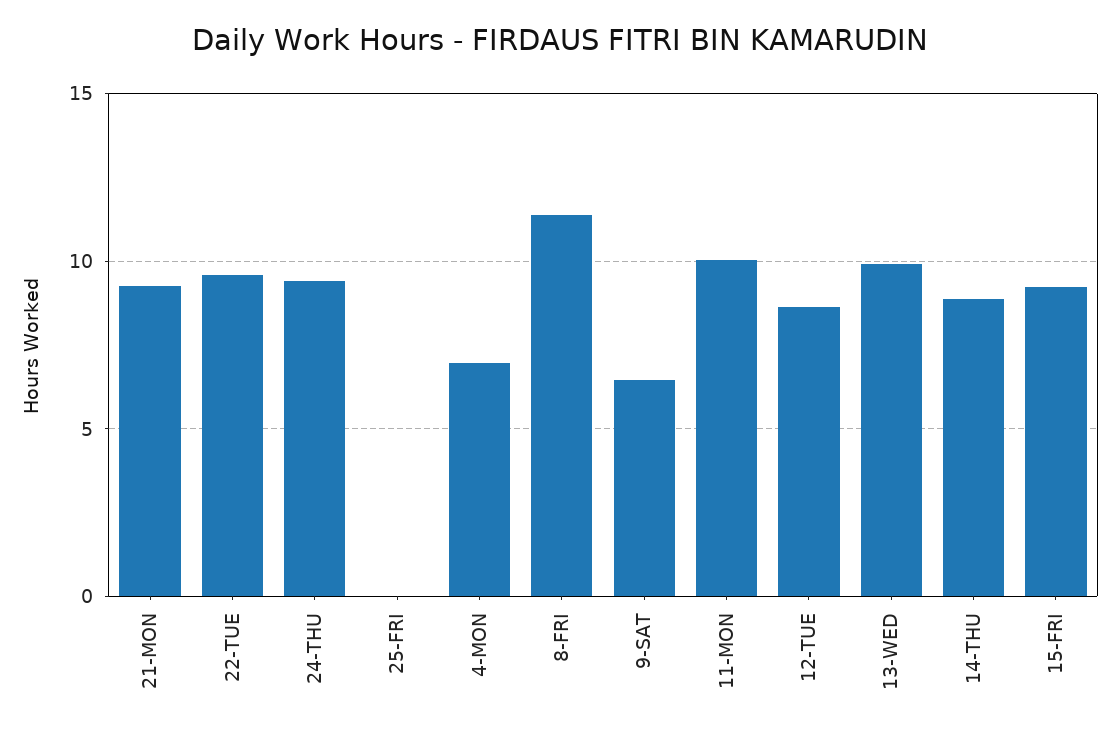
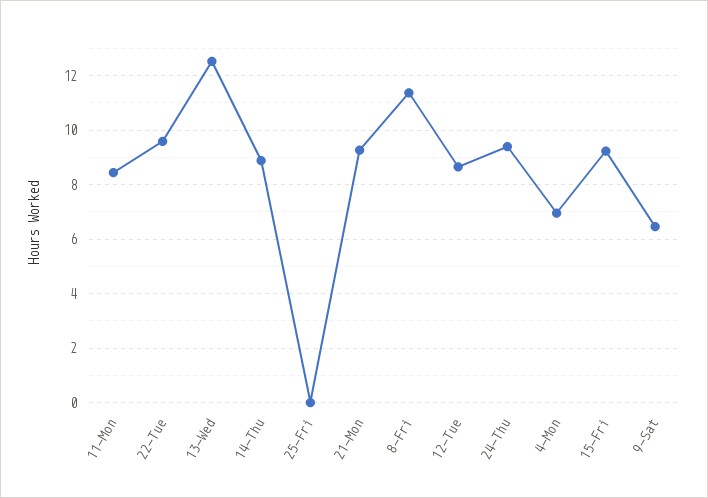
  {
    "21-MON": 9.25,
    "22-TUE": 9.5,
    "24-THU": 9.5,
    "25-FRI": 0,
    "4-MON": 7,
    "8-FRI": 11.25,
    "9-SAT": 6.5,
-   "11-MON": 10,
+   "11-MON": 8.5,
    "12-TUE": 8.75,
-   "13-WED": 10,
+   "13-WED": 12.5,
    "14-THU": 9,
    "15-FRI": 9.25
  }

